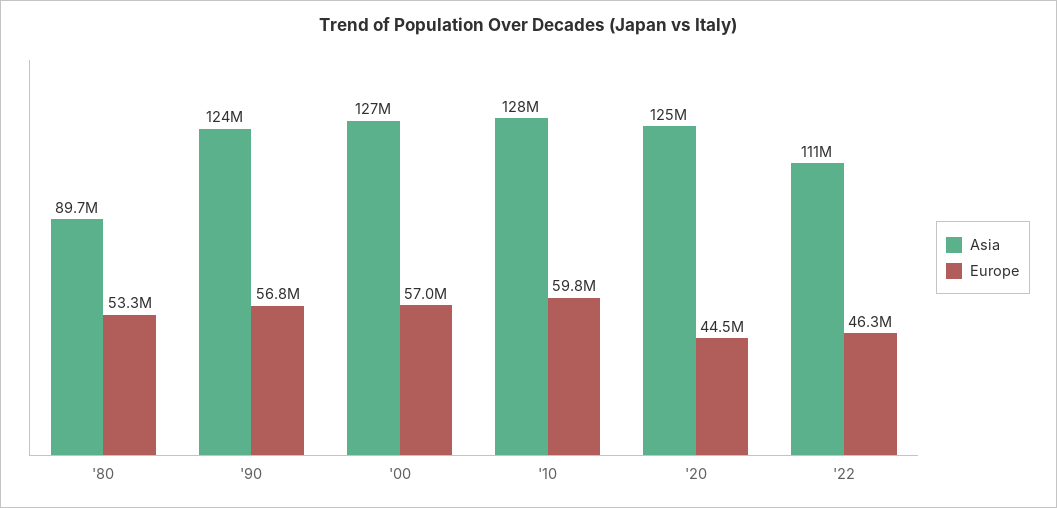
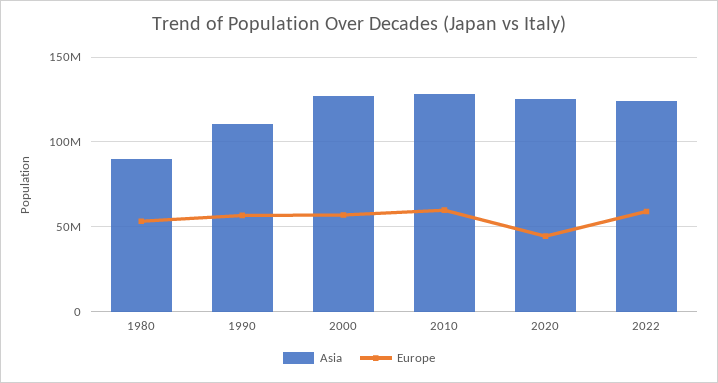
  {
    "Asia": {
      "'80": 89700000,
-     "'90": 124000000,
+     "'90": 110000000,
      "'00": 127000000,
      "'10": 128000000,
      "'20": 125000000,
-     "'22": 111000000
+     "'22": 125000000
    },
    "Europe": {
      "'80": 53300000,
      "'90": 56800000,
      "'00": 57000000,
      "'10": 59800000,
      "'20": 44500000,
-     "'22": 46300000
+     "'22": 60000000
    }
  }

